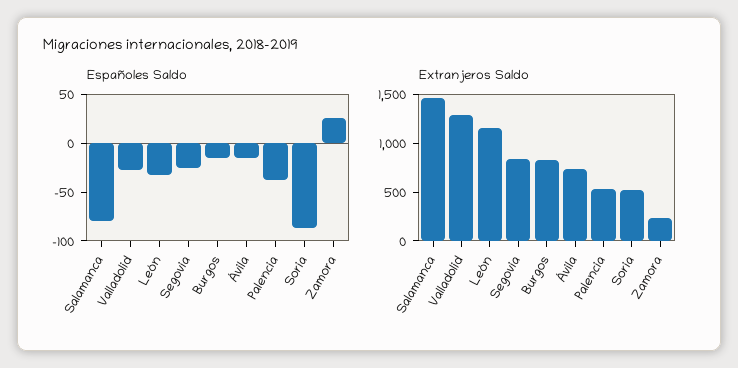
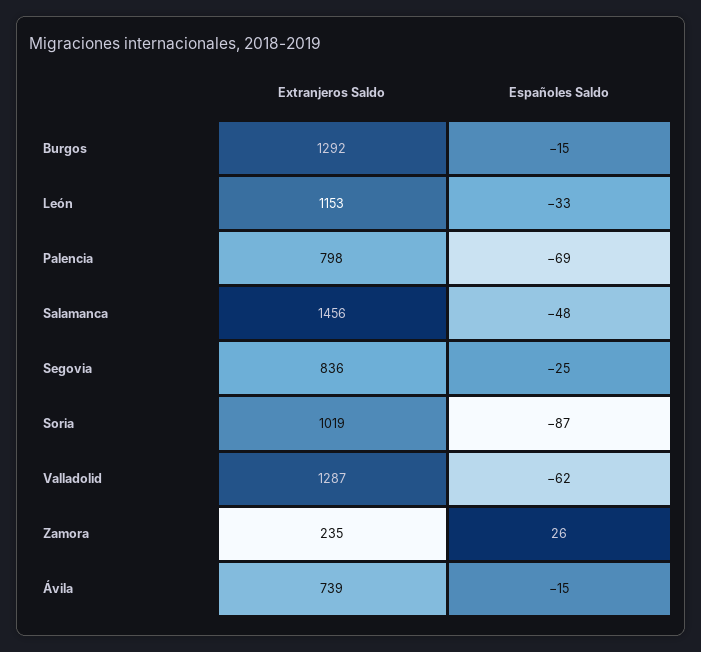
  {
    "Españoles Saldo": {
-     "Salamanca": -80,
+     "Salamanca": -48,
-     "Valladolid": -30,
+     "Valladolid": -62,
      "León": -33,
      "Segovia": -25,
      "Burgos": -15,
      "Ávila": -15,
-     "Palencia": -40,
+     "Palencia": -69,
      "Soria": -87,
      "Zamora": 26
    },
    "Extranjeros Saldo": {
      "Salamanca": 1456,
      "Valladolid": 1287,
      "León": 1153,
      "Segovia": 836,
-     "Burgos": 800,
+     "Burgos": 1292,
      "Ávila": 739,
-     "Palencia": 500,
+     "Palencia": 798,
-     "Soria": 500,
+     "Soria": 1019,
      "Zamora": 235
    }
  }

